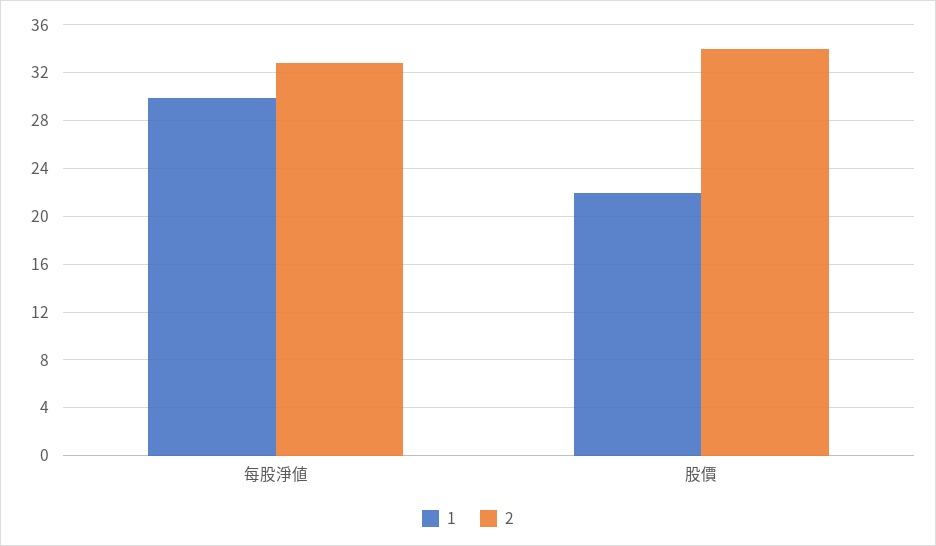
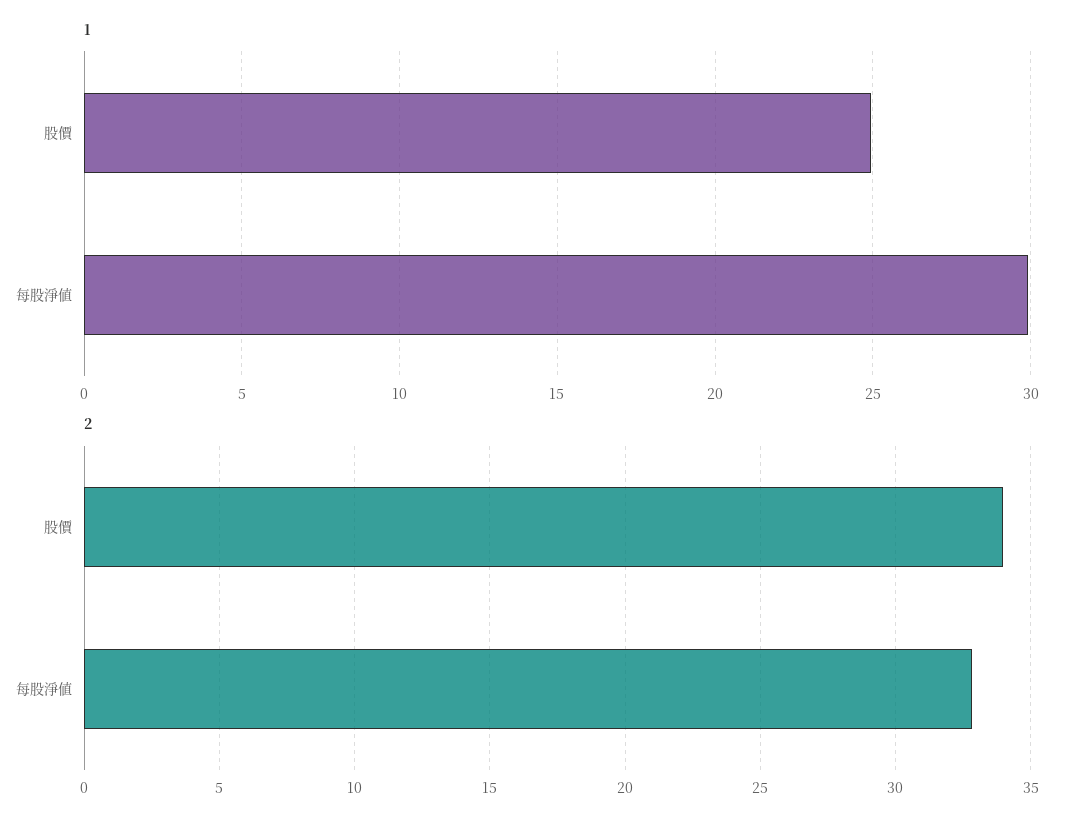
  {
    "1": {
      "每股淨値": 30,
-     "股價": 22
+     "股價": 25
    },
    "2": {
      "每股淨値": 33,
      "股價": 34
    }
  }

